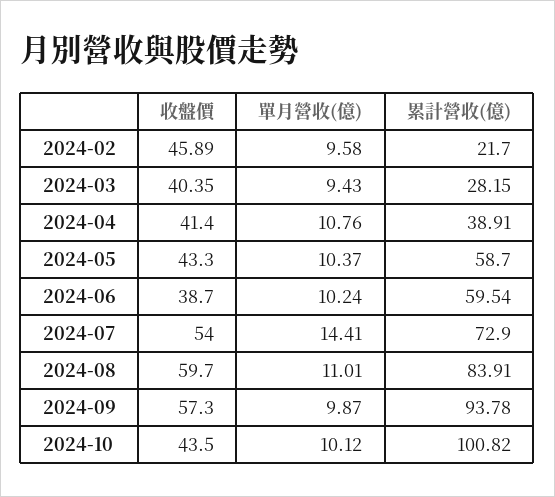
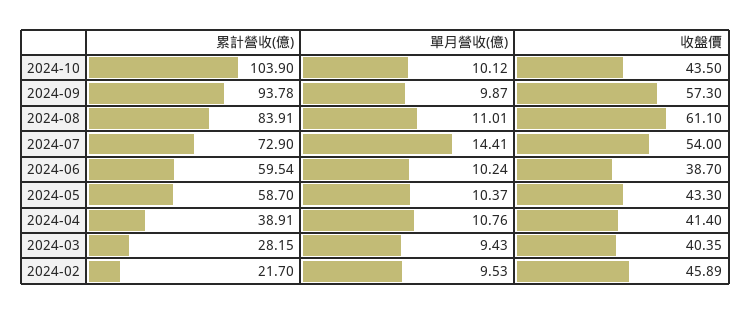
  {
    "收盤價": {
      "2024-02": 45.89,
      "2024-03": 40.35,
      "2024-04": 41.4,
      "2024-05": 43.3,
      "2024-06": 38.7,
      "2024-07": 54,
-     "2024-08": 59.7,
+     "2024-08": 61.1,
      "2024-09": 57.3,
      "2024-10": 43.5
    },
    "單月營收(億)": {
-     "2024-02": 9.58,
+     "2024-02": 9.53,
      "2024-03": 9.43,
      "2024-04": 10.76,
      "2024-05": 10.37,
      "2024-06": 10.24,
      "2024-07": 14.41,
      "2024-08": 11.01,
      "2024-09": 9.87,
      "2024-10": 10.12
    },
    "累計營收(億)": {
      "2024-02": 21.7,
      "2024-03": 28.15,
      "2024-04": 38.91,
      "2024-05": 58.7,
      "2024-06": 59.54,
      "2024-07": 72.9,
      "2024-08": 83.91,
      "2024-09": 93.78,
-     "2024-10": 100.82
+     "2024-10": 103.9
    }
  }

